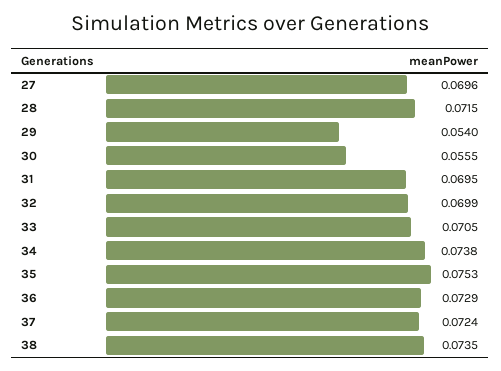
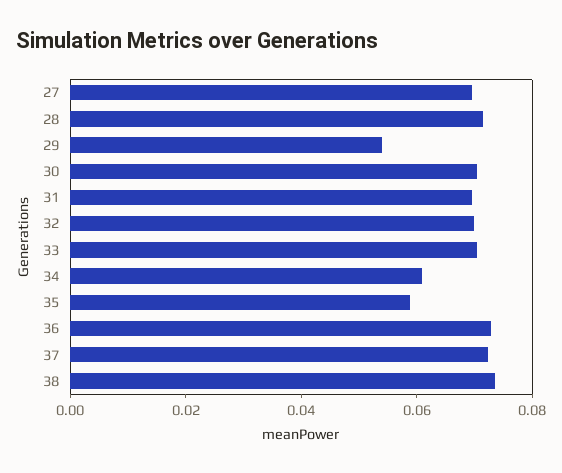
  {
    "27": 0.0696,
    "28": 0.0715,
    "29": 0.054,
-   "30": 0.0555,
+   "30": 0.07,
    "31": 0.0695,
    "32": 0.0699,
    "33": 0.0705,
-   "34": 0.0738,
+   "34": 0.06,
-   "35": 0.0753,
+   "35": 0.06,
    "36": 0.0729,
    "37": 0.0724,
    "38": 0.0735
  }

